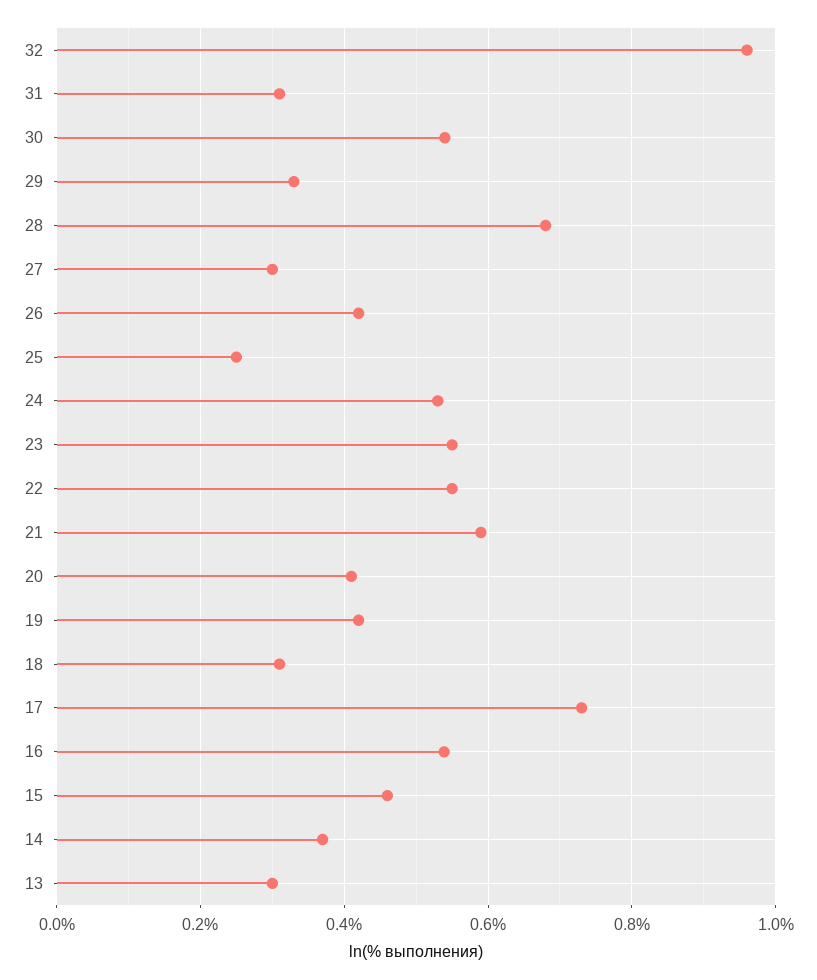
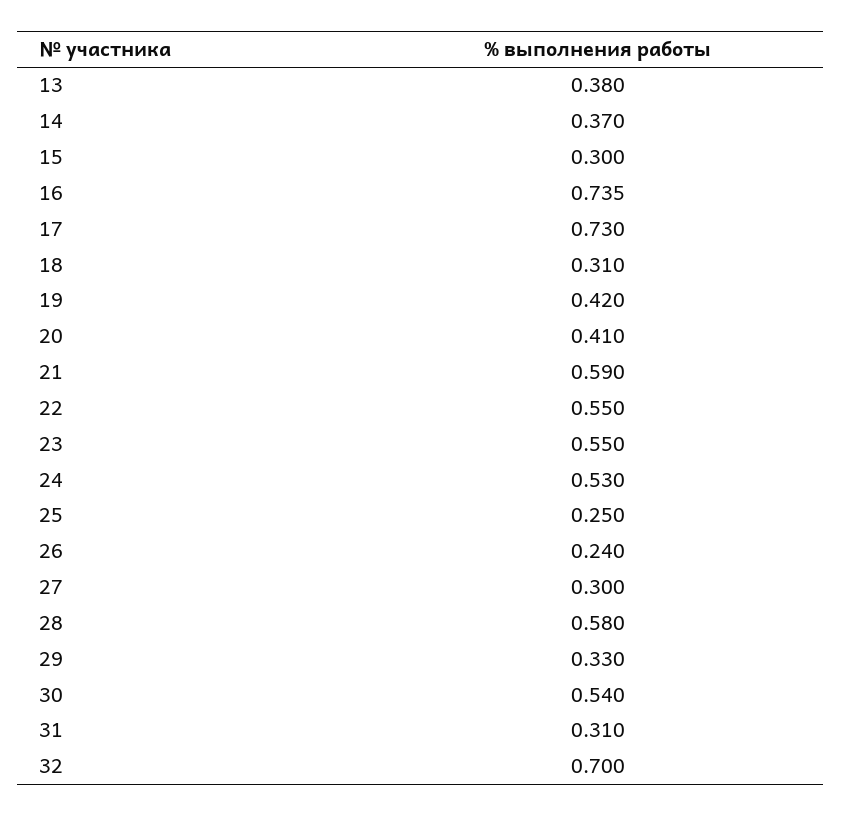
  {
-   "32": 0.96,
+   "32": 0.7,
    "31": 0.31,
    "30": 0.54,
    "29": 0.33,
-   "28": 0.68,
+   "28": 0.58,
    "27": 0.3,
-   "26": 0.42,
+   "26": 0.24,
    "25": 0.25,
    "24": 0.53,
    "23": 0.55,
    "22": 0.55,
    "21": 0.59,
    "20": 0.41,
    "19": 0.42,
    "18": 0.31,
    "17": 0.73,
-   "16": 0.54,
+   "16": 0.735,
-   "15": 0.46,
+   "15": 0.3,
    "14": 0.37,
-   "13": 0.3
+   "13": 0.38
  }

